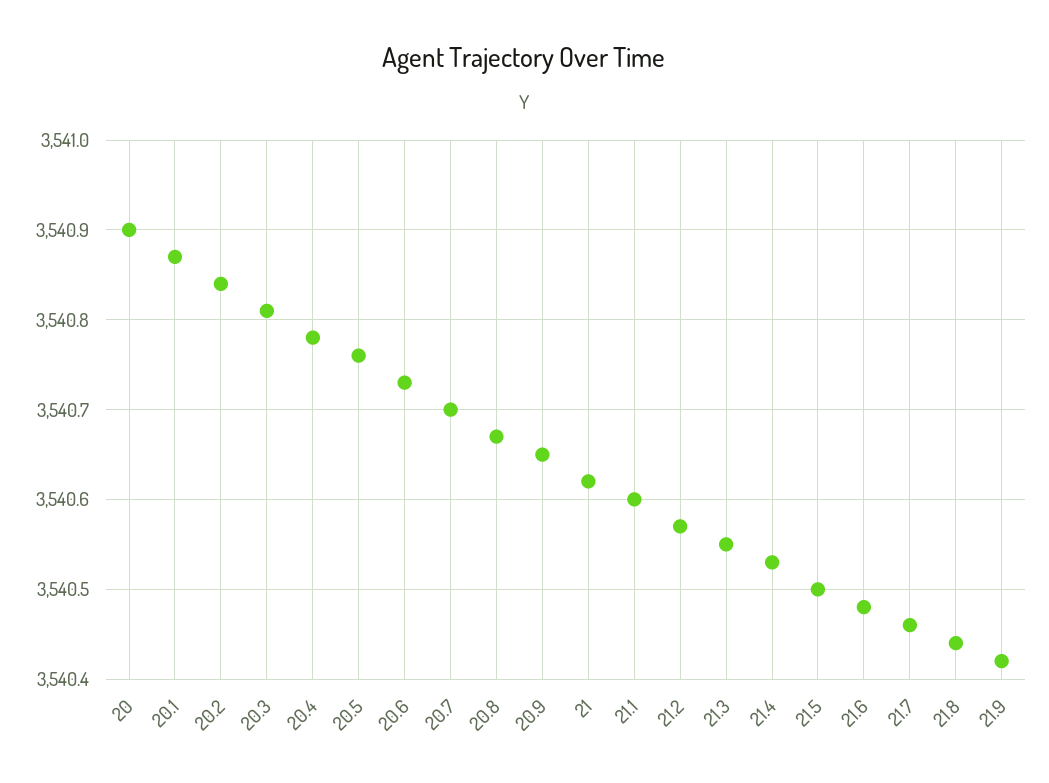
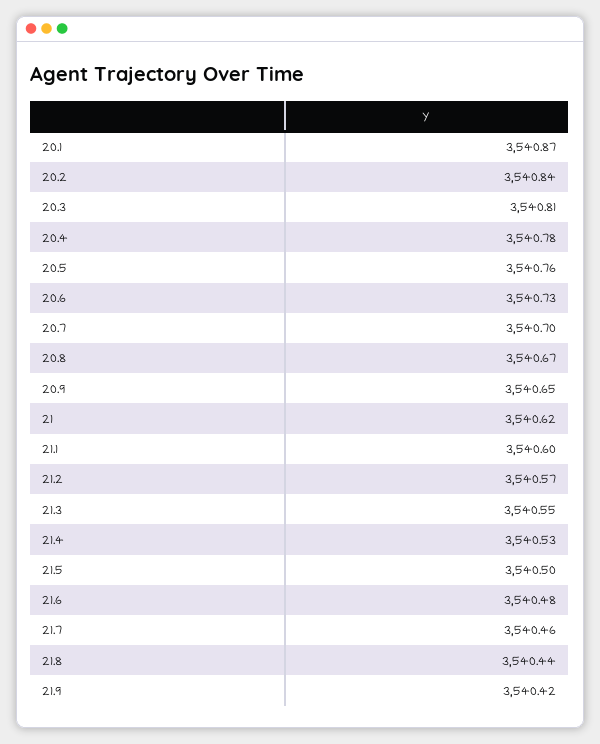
  {
-   "20": 3540.9,
    "20.1": 3540.87,
    "20.2": 3540.84,
    "20.3": 3540.81,
    "20.4": 3540.78,
    "20.5": 3540.76,
    "20.6": 3540.73,
    "20.7": 3540.7,
    "20.8": 3540.67,
    "20.9": 3540.65,
    "21": 3540.62,
    "21.1": 3540.6,
    "21.2": 3540.57,
    "21.3": 3540.55,
    "21.4": 3540.53,
    "21.5": 3540.5,
    "21.6": 3540.48,
    "21.7": 3540.46,
    "21.8": 3540.44,
    "21.9": 3540.42
  }

